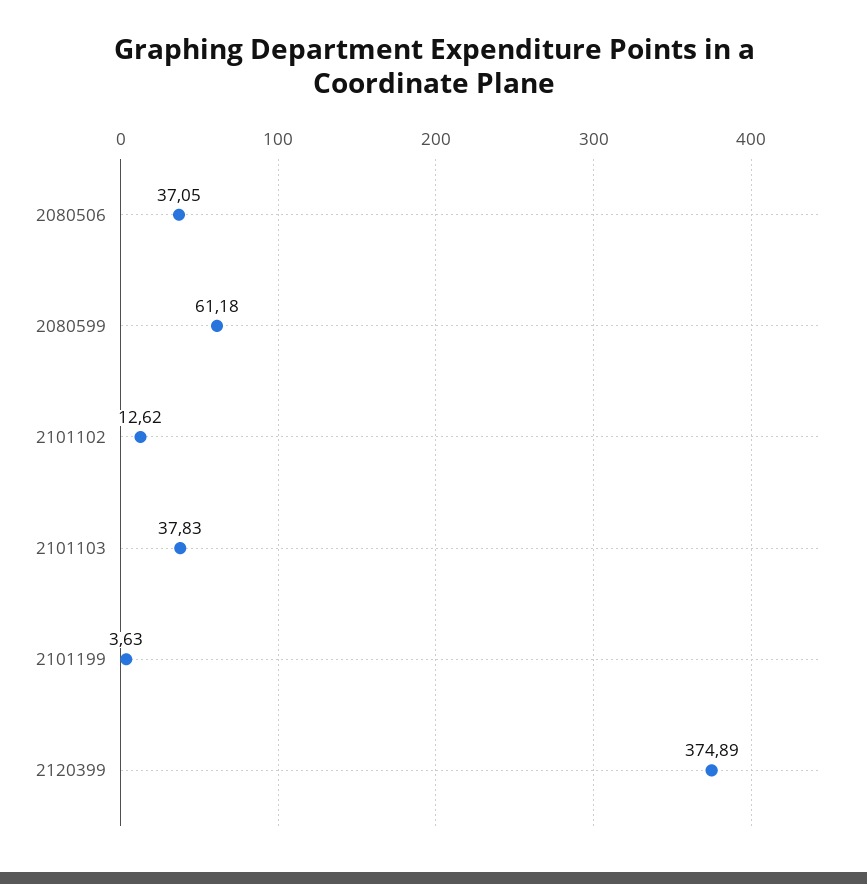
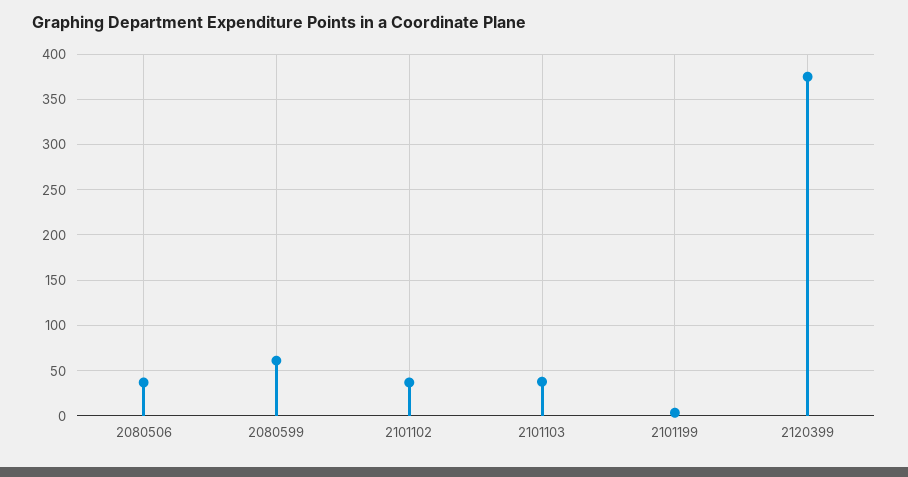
  {
    "2080506": 37.05,
    "2080599": 61.18,
-   "2101102": 12.62,
+   "2101102": 40,
    "2101103": 37.83,
    "2101199": 3.63,
    "2120399": 374.89
  }

